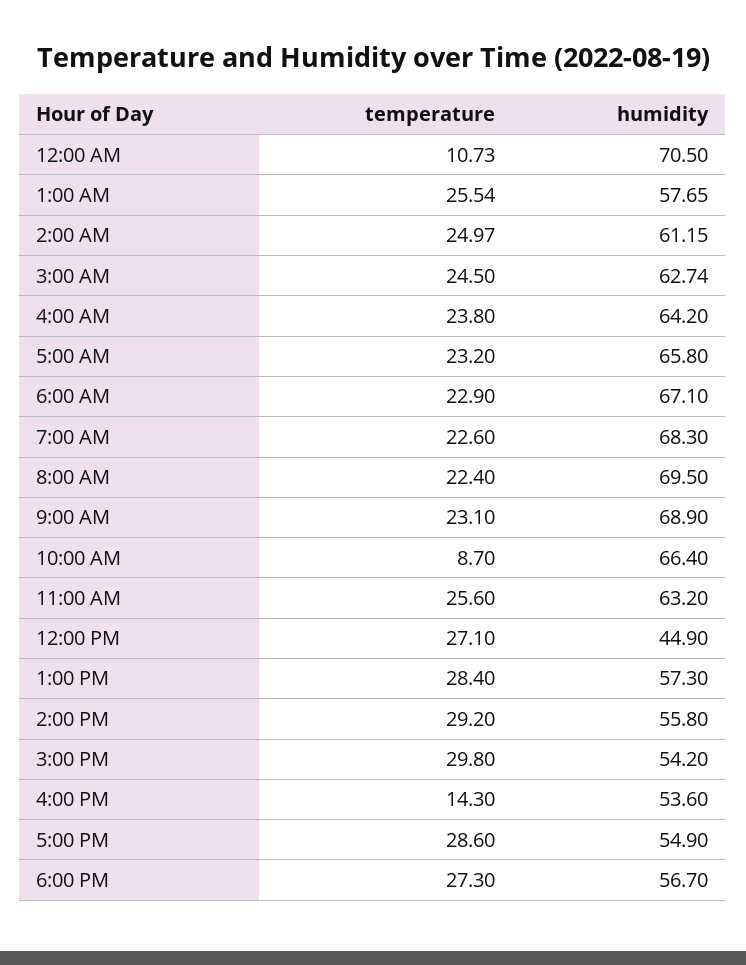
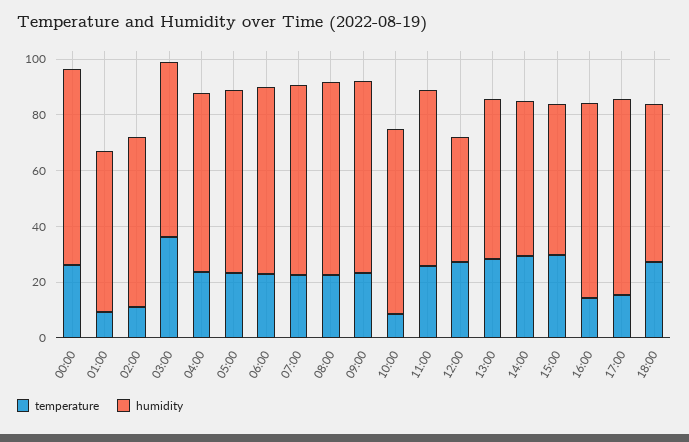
  {
    "temperature": {
-     "12:00 AM": 10.73,
+     "12:00 AM": 25,
-     "1:00 AM": 25.54,
+     "1:00 AM": 10,
-     "2:00 AM": 24.97,
+     "2:00 AM": 10,
-     "3:00 AM": 24.5,
+     "3:00 AM": 35,
      "4:00 AM": 23.8,
      "5:00 AM": 23.2,
      "6:00 AM": 22.9,
      "7:00 AM": 22.6,
      "8:00 AM": 22.4,
      "9:00 AM": 23.1,
      "10:00 AM": 8.7,
      "11:00 AM": 25.6,
      "12:00 PM": 27.1,
      "1:00 PM": 28.4,
      "2:00 PM": 29.2,
      "3:00 PM": 29.8,
      "4:00 PM": 14.3,
-     "5:00 PM": 28.6,
+     "5:00 PM": 15,
      "6:00 PM": 27.3
    },
    "humidity": {
      "12:00 AM": 70.5,
      "1:00 AM": 57.65,
      "2:00 AM": 61.15,
      "3:00 AM": 62.74,
      "4:00 AM": 64.2,
      "5:00 AM": 65.8,
      "6:00 AM": 67.1,
      "7:00 AM": 68.3,
      "8:00 AM": 69.5,
      "9:00 AM": 68.9,
      "10:00 AM": 66.4,
      "11:00 AM": 63.2,
      "12:00 PM": 44.9,
      "1:00 PM": 57.3,
      "2:00 PM": 55.8,
      "3:00 PM": 54.2,
-     "4:00 PM": 53.6,
+     "4:00 PM": 70,
-     "5:00 PM": 54.9,
+     "5:00 PM": 70,
      "6:00 PM": 56.7
    }
  }

